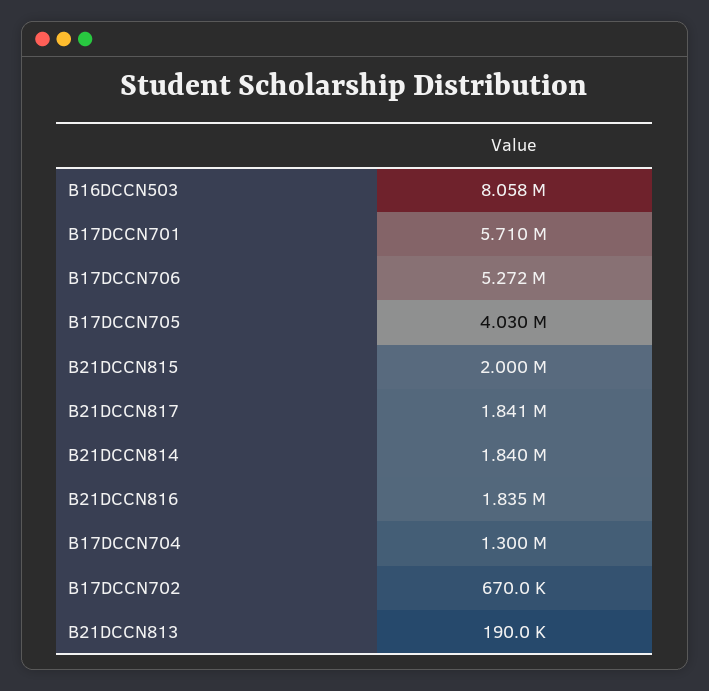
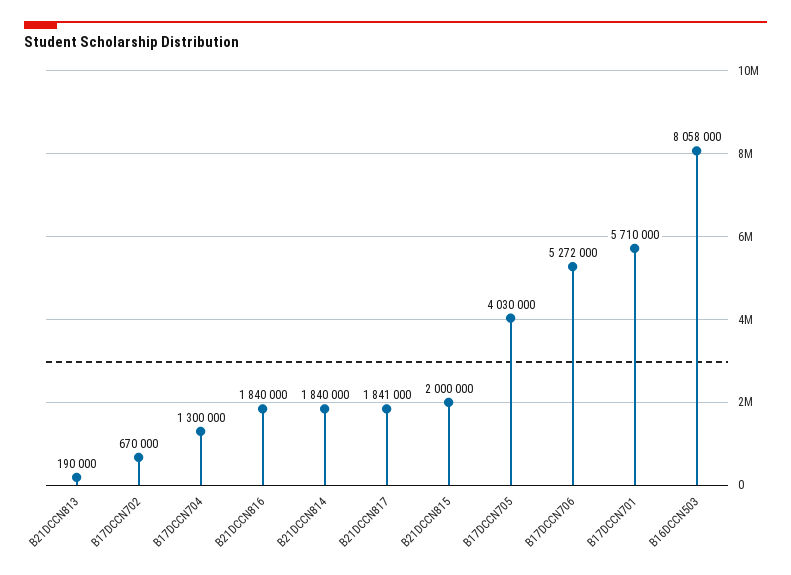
  {
    "B16DCCN503": 8058000,
    "B17DCCN701": 5710000,
    "B17DCCN706": 5272000,
    "B17DCCN705": 4030000,
    "B21DCCN815": 2000000,
    "B21DCCN817": 1841000,
    "B21DCCN814": 1840000,
-   "B21DCCN816": 1835000,
+   "B21DCCN816": 1840000,
    "B17DCCN704": 1300000,
    "B17DCCN702": 670000,
    "B21DCCN813": 190000
  }

